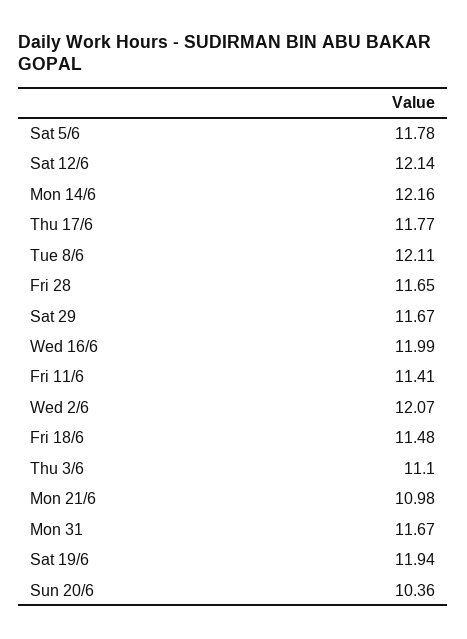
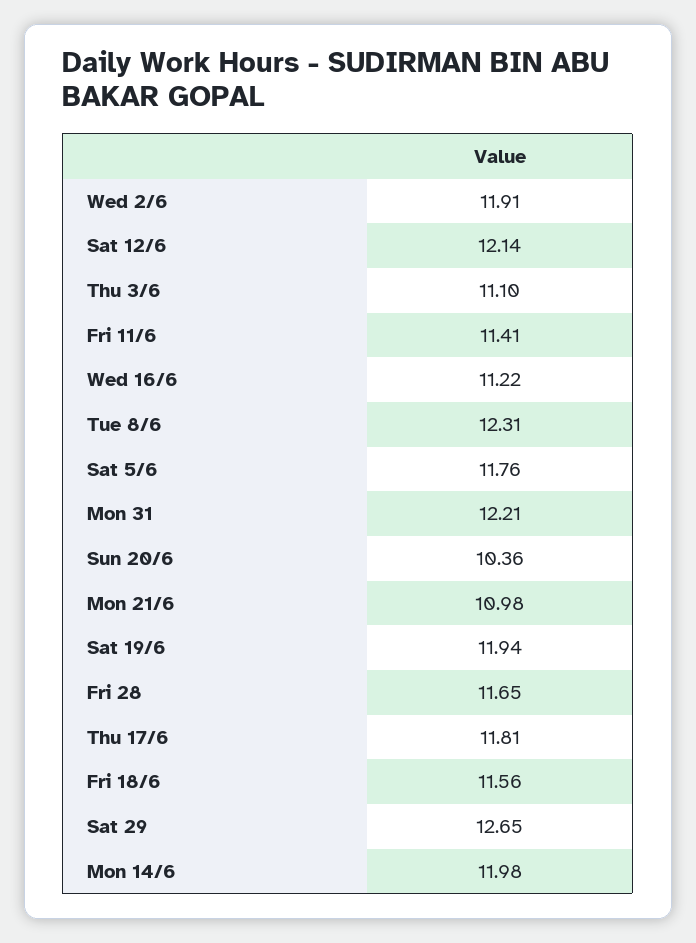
  {
-   "Sat 5/6": 11.78,
+   "Sat 5/6": 11.76,
    "Sat 12/6": 12.14,
-   "Mon 14/6": 12.16,
+   "Mon 14/6": 11.98,
-   "Thu 17/6": 11.77,
+   "Thu 17/6": 11.81,
-   "Tue 8/6": 12.11,
+   "Tue 8/6": 12.31,
    "Fri 28": 11.65,
-   "Sat 29": 11.67,
+   "Sat 29": 12.65,
-   "Wed 16/6": 11.99,
+   "Wed 16/6": 11.22,
    "Fri 11/6": 11.41,
-   "Wed 2/6": 12.07,
+   "Wed 2/6": 11.91,
-   "Fri 18/6": 11.48,
+   "Fri 18/6": 11.56,
    "Thu 3/6": 11.1,
    "Mon 21/6": 10.98,
-   "Mon 31": 11.67,
+   "Mon 31": 12.21,
    "Sat 19/6": 11.94,
    "Sun 20/6": 10.36
  }

